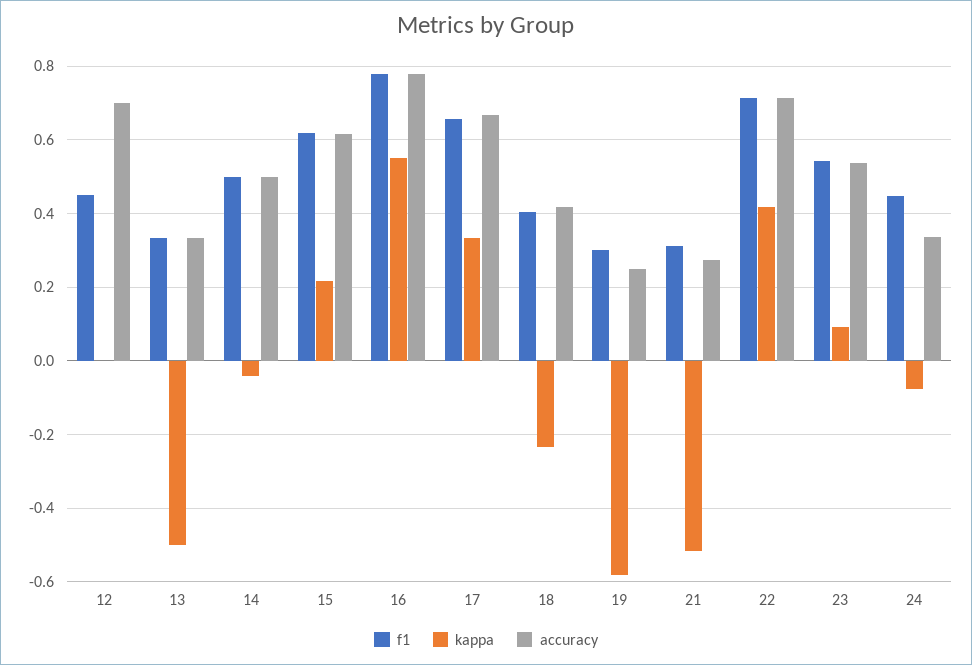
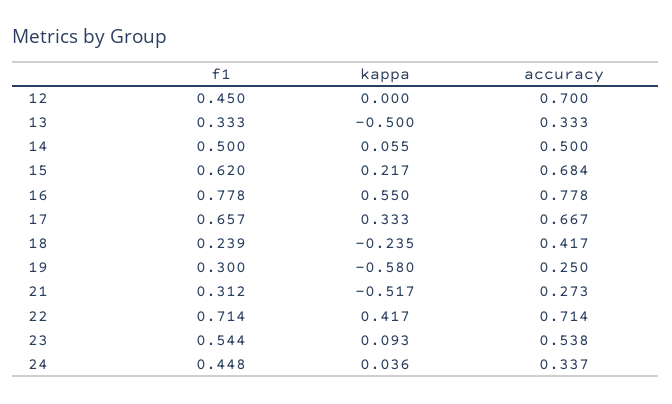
  {
    "f1": {
      "12": 0.45,
      "13": 0.333,
      "14": 0.5,
      "15": 0.62,
      "16": 0.778,
      "17": 0.657,
-     "18": 0.4,
+     "18": 0.239,
      "19": 0.3,
      "21": 0.312,
      "22": 0.714,
      "23": 0.544,
      "24": 0.448
    },
    "kappa": {
      "12": 0,
      "13": -0.5,
-     "14": -0.04,
+     "14": 0.055,
      "15": 0.217,
      "16": 0.55,
      "17": 0.333,
      "18": -0.235,
      "19": -0.58,
      "21": -0.517,
      "22": 0.417,
      "23": 0.093,
-     "24": -0.08
+     "24": 0.036
    },
    "accuracy": {
      "12": 0.7,
      "13": 0.333,
      "14": 0.5,
-     "15": 0.62,
+     "15": 0.684,
      "16": 0.778,
      "17": 0.667,
      "18": 0.417,
      "19": 0.25,
      "21": 0.273,
      "22": 0.714,
      "23": 0.538,
      "24": 0.337
    }
  }

